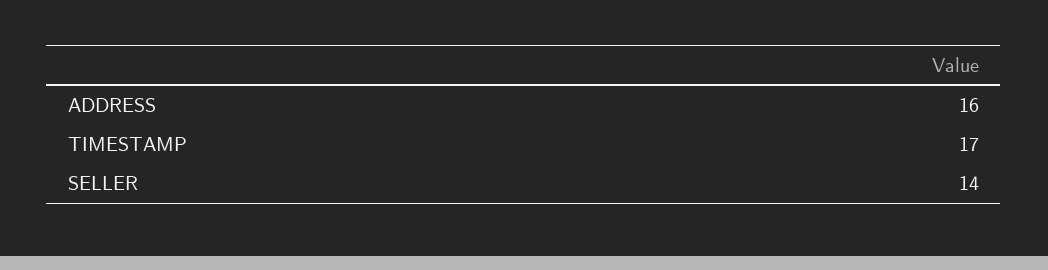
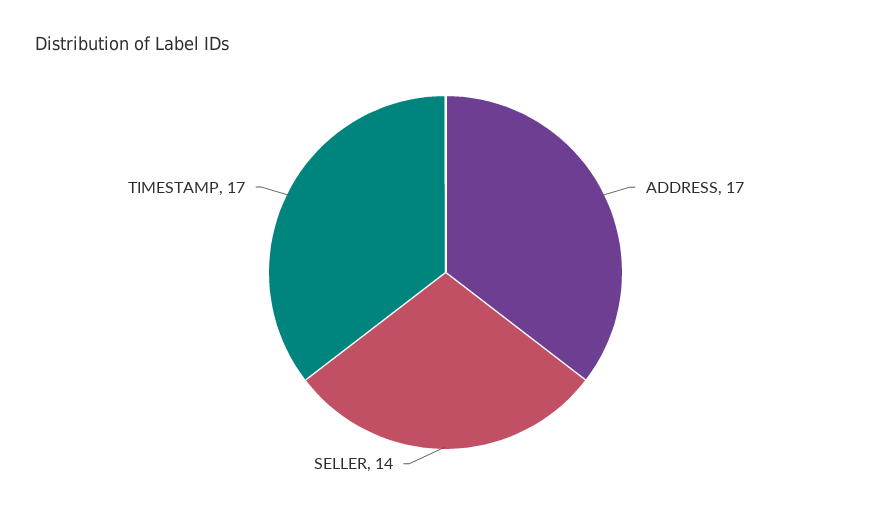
  {
-   "ADDRESS": 16,
+   "ADDRESS": 17,
    "TIMESTAMP": 17,
    "SELLER": 14
  }

